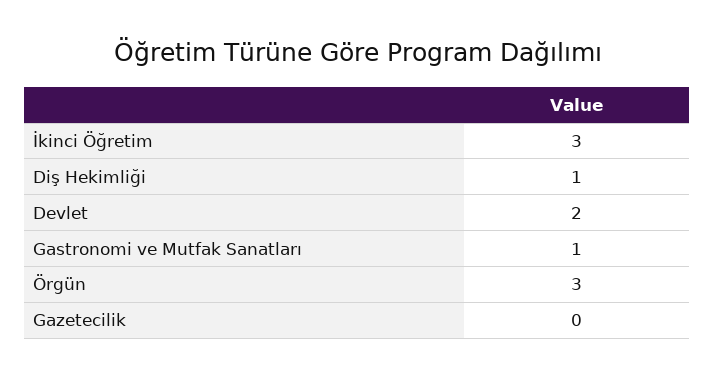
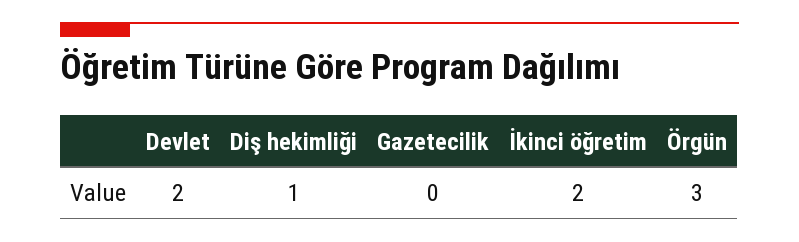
  {
-   "İkinci Öğretim": 3,
+   "İkinci Öğretim": 2,
    "Diş Hekimliği": 1,
    "Devlet": 2,
-   "Gastronomi ve Mutfak Sanatları": 1,
    "Örgün": 3,
    "Gazetecilik": 0
  }

